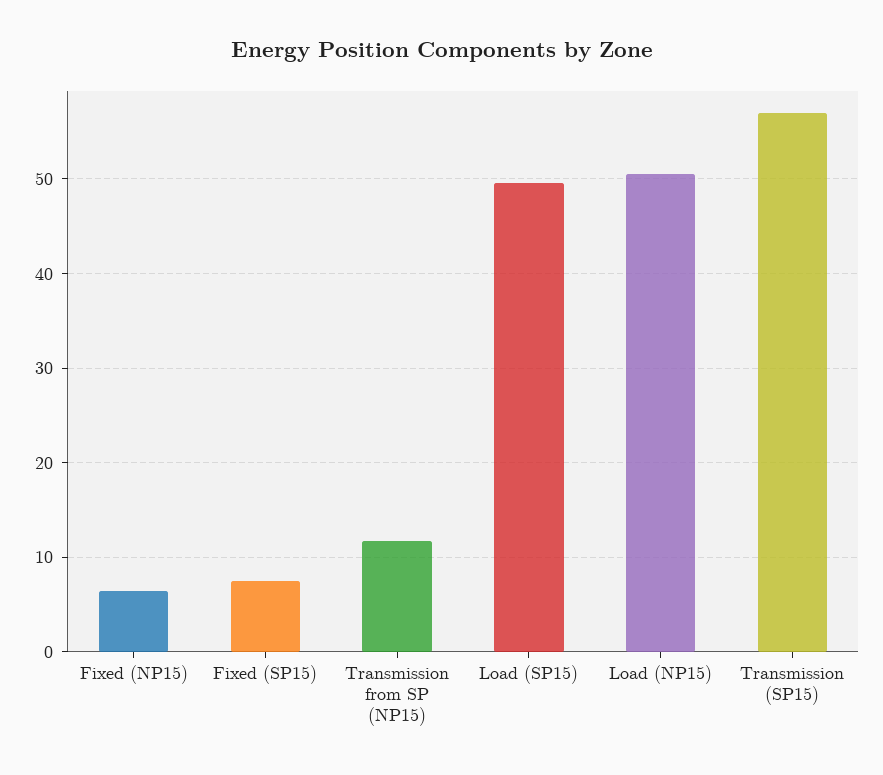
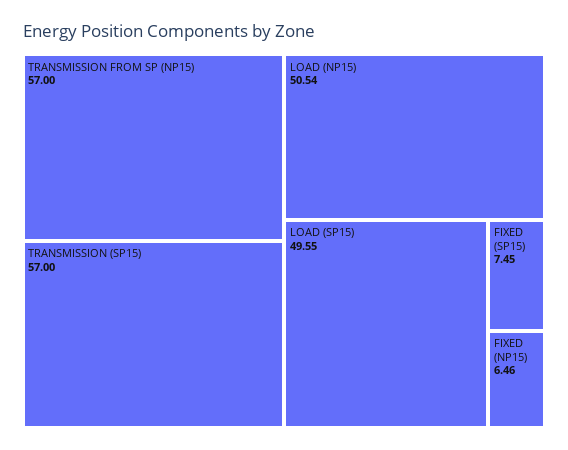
  {
    "Fixed (NP15)": 6.46,
    "Fixed (SP15)": 7.45,
-   "Transmission from SP (NP15)": 12,
+   "Transmission from SP (NP15)": 57,
    "Load (SP15)": 49.55,
    "Load (NP15)": 50.54,
    "Transmission (SP15)": 57
  }

